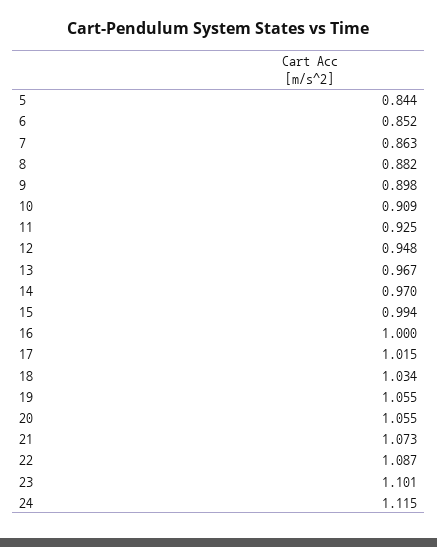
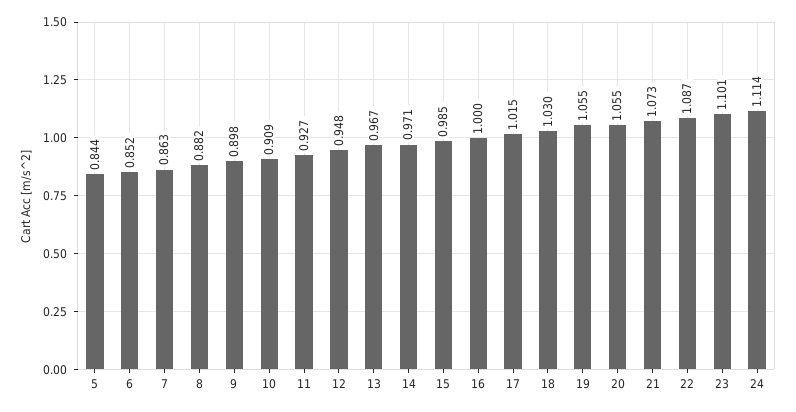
  {
    "5": 0.844,
    "6": 0.852,
    "7": 0.863,
    "8": 0.882,
    "9": 0.898,
    "10": 0.909,
-   "11": 0.925,
+   "11": 0.927,
    "12": 0.948,
    "13": 0.967,
-   "14": 0.97,
+   "14": 0.971,
-   "15": 0.994,
+   "15": 0.985,
    "16": 1,
    "17": 1.015,
-   "18": 1.034,
+   "18": 1.03,
    "19": 1.055,
    "20": 1.055,
    "21": 1.073,
    "22": 1.087,
    "23": 1.101,
-   "24": 1.115
+   "24": 1.114
  }

